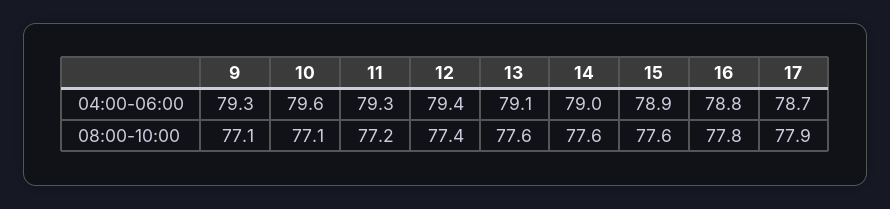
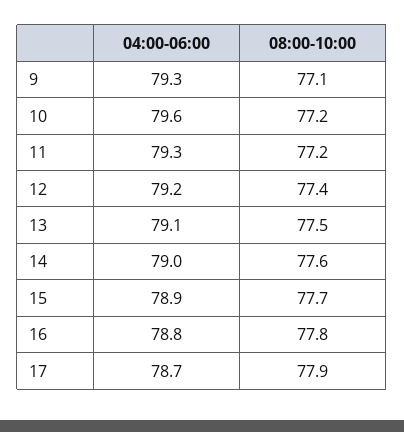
  {
    "9": {
      "04:00-06:00": 79.3,
      "08:00-10:00": 77.1
    },
    "10": {
      "04:00-06:00": 79.6,
-     "08:00-10:00": 77.1
+     "08:00-10:00": 77.2
    },
    "11": {
      "04:00-06:00": 79.3,
      "08:00-10:00": 77.2
    },
    "12": {
-     "04:00-06:00": 79.4,
+     "04:00-06:00": 79.2,
      "08:00-10:00": 77.4
    },
    "13": {
      "04:00-06:00": 79.1,
-     "08:00-10:00": 77.6
+     "08:00-10:00": 77.5
    },
    "14": {
      "04:00-06:00": 79,
      "08:00-10:00": 77.6
    },
    "15": {
      "04:00-06:00": 78.9,
-     "08:00-10:00": 77.6
+     "08:00-10:00": 77.7
    },
    "16": {
      "04:00-06:00": 78.8,
      "08:00-10:00": 77.8
    },
    "17": {
      "04:00-06:00": 78.7,
      "08:00-10:00": 77.9
    }
  }

